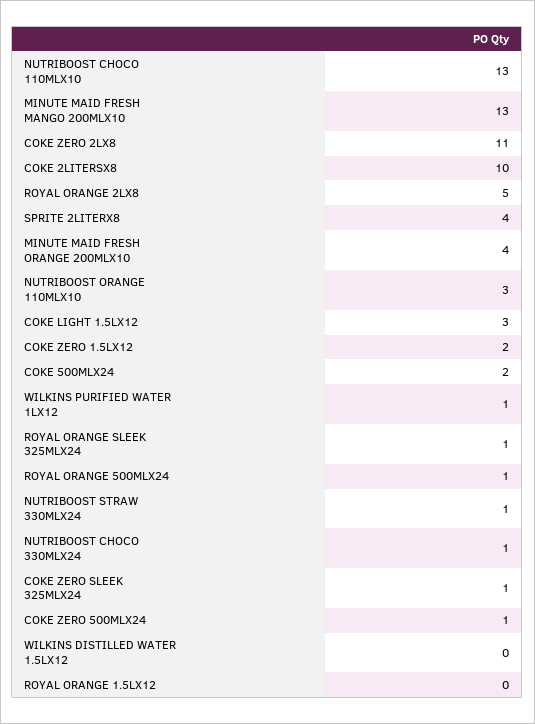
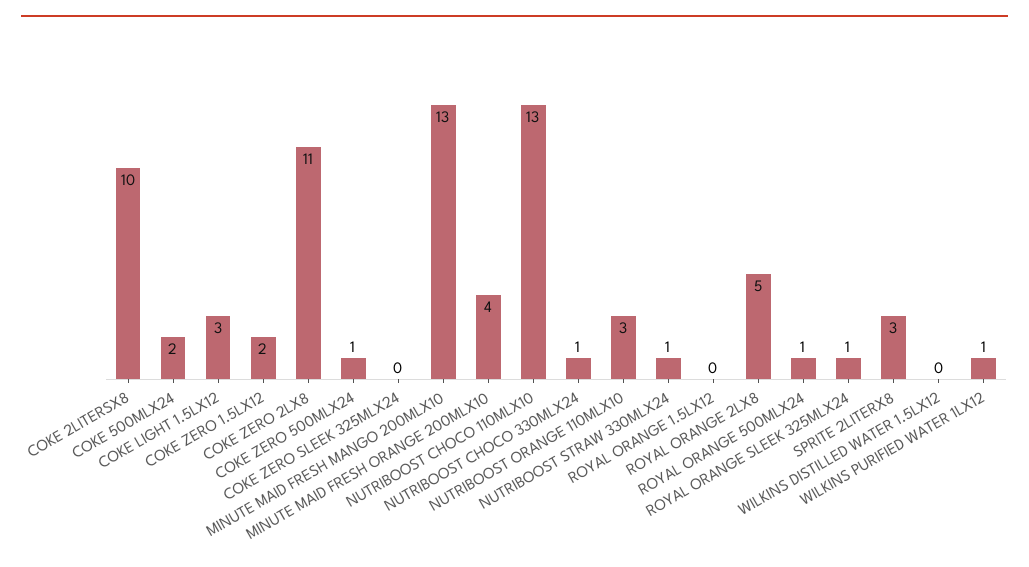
  {
    "NUTRIBOOST CHOCO 110MLX10": 13,
    "MINUTE MAID FRESH MANGO 200MLX10": 13,
    "COKE ZERO 2LX8": 11,
    "COKE 2LITERSX8": 10,
    "ROYAL ORANGE 2LX8": 5,
-   "SPRITE 2LITERX8": 4,
+   "SPRITE 2LITERX8": 3,
    "MINUTE MAID FRESH ORANGE 200MLX10": 4,
    "NUTRIBOOST ORANGE 110MLX10": 3,
    "COKE LIGHT 1.5LX12": 3,
    "COKE ZERO 1.5LX12": 2,
    "COKE 500MLX24": 2,
    "WILKINS PURIFIED WATER 1LX12": 1,
    "ROYAL ORANGE SLEEK 325MLX24": 1,
    "ROYAL ORANGE 500MLX24": 1,
    "NUTRIBOOST STRAW 330MLX24": 1,
    "NUTRIBOOST CHOCO 330MLX24": 1,
-   "COKE ZERO SLEEK 325MLX24": 1,
+   "COKE ZERO SLEEK 325MLX24": 0,
    "COKE ZERO 500MLX24": 1,
    "WILKINS DISTILLED WATER 1.5LX12": 0,
    "ROYAL ORANGE 1.5LX12": 0
  }

